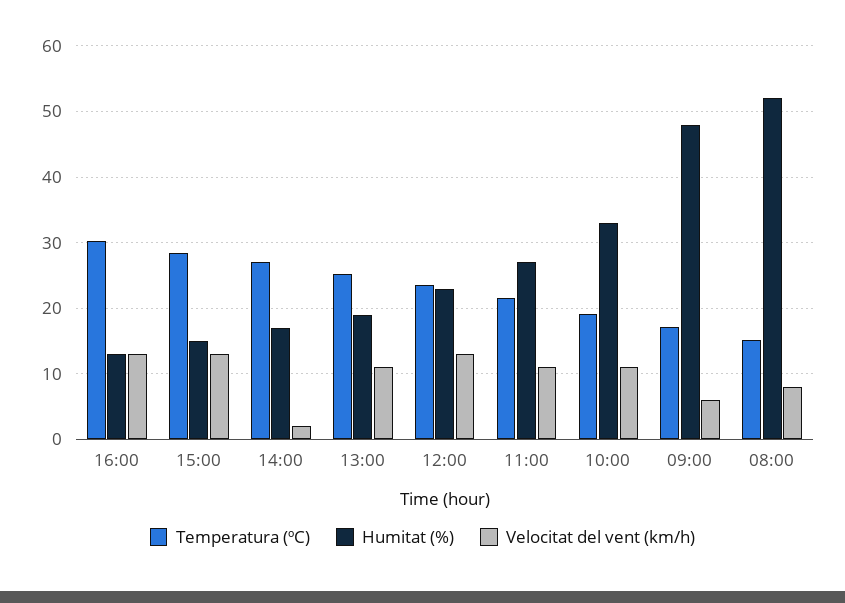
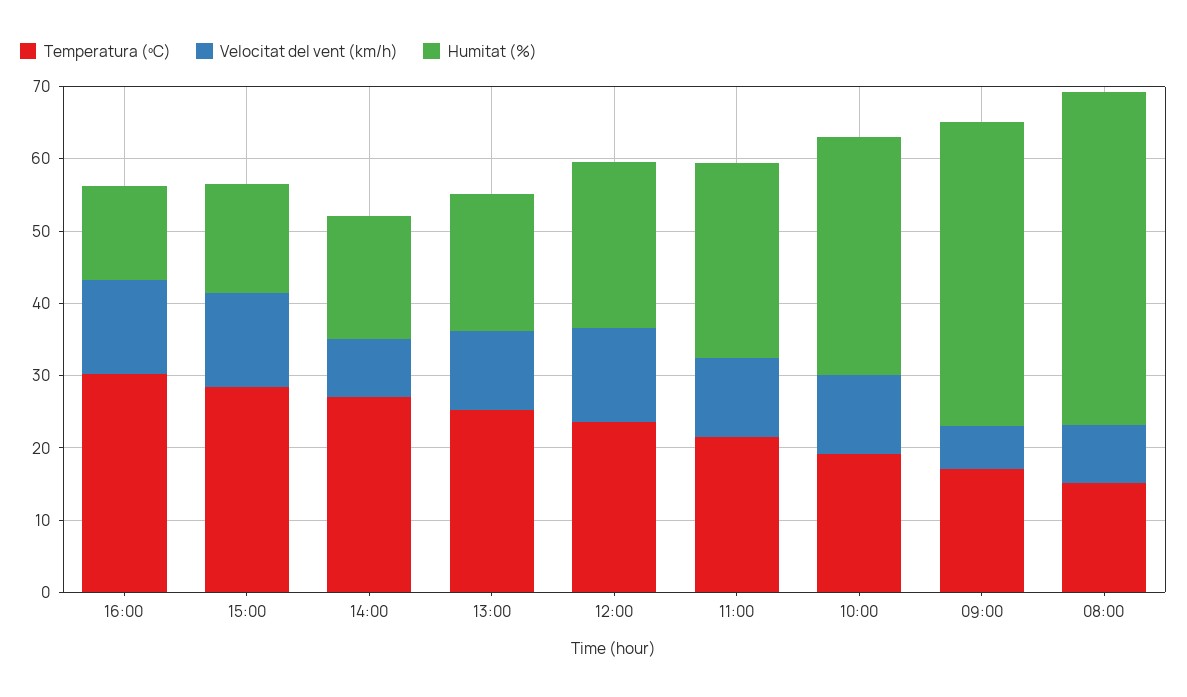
  {
    "Temperatura (ºC)": {
      "16:00": 30,
      "15:00": 29,
      "14:00": 27,
      "13:00": 25,
      "12:00": 24,
      "11:00": 22,
      "10:00": 19,
      "09:00": 17,
      "08:00": 15
    },
    "Humitat (%)": {
      "16:00": 13,
      "15:00": 15,
      "14:00": 17,
      "13:00": 19,
      "12:00": 23,
      "11:00": 27,
      "10:00": 33,
-     "09:00": 48,
+     "09:00": 42,
-     "08:00": 52
+     "08:00": 46
    },
    "Velocitat del vent (km/h)": {
      "16:00": 13,
      "15:00": 13,
-     "14:00": 2,
+     "14:00": 8,
      "13:00": 11,
      "12:00": 13,
      "11:00": 11,
      "10:00": 11,
      "09:00": 6,
      "08:00": 8
    }
  }

